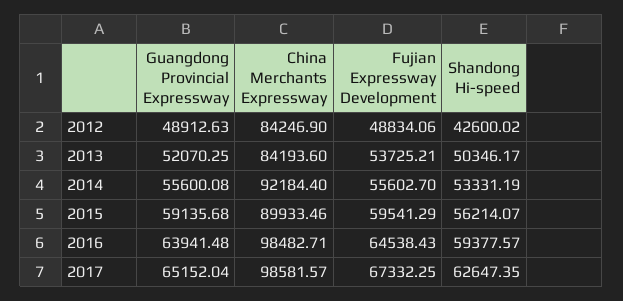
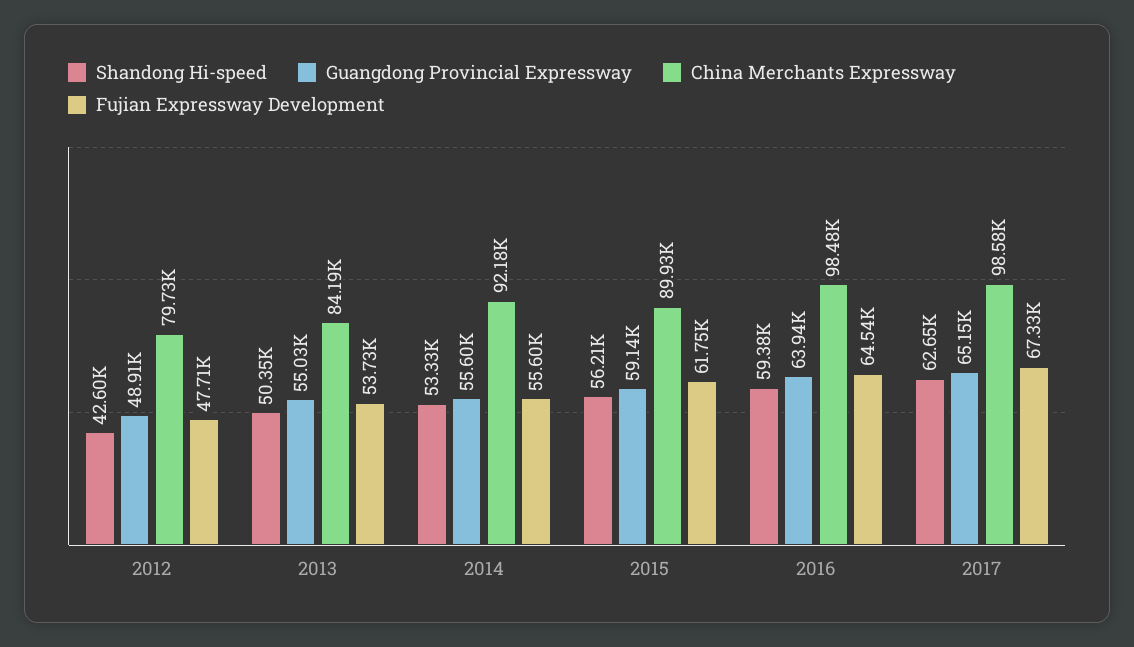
  {
    "Guangdong Provincial Expressway": {
      "2012": 48912.63,
-     "2013": 52070.25,
+     "2013": 55030,
      "2014": 55600.08,
      "2015": 59135.68,
      "2016": 63941.48,
      "2017": 65152.04
    },
    "China Merchants Expressway": {
-     "2012": 84246.9,
+     "2012": 79730,
      "2013": 84193.6,
      "2014": 92184.4,
      "2015": 89933.46,
      "2016": 98482.71,
      "2017": 98581.57
    },
    "Fujian Expressway Development": {
-     "2012": 48834.06,
+     "2012": 47710,
      "2013": 53725.21,
      "2014": 55602.7,
-     "2015": 59541.29,
+     "2015": 61750,
      "2016": 64538.43,
      "2017": 67332.25
    },
    "Shandong Hi-speed": {
      "2012": 42600.02,
      "2013": 50346.17,
      "2014": 53331.19,
      "2015": 56214.07,
      "2016": 59377.57,
      "2017": 62647.35
    }
  }

